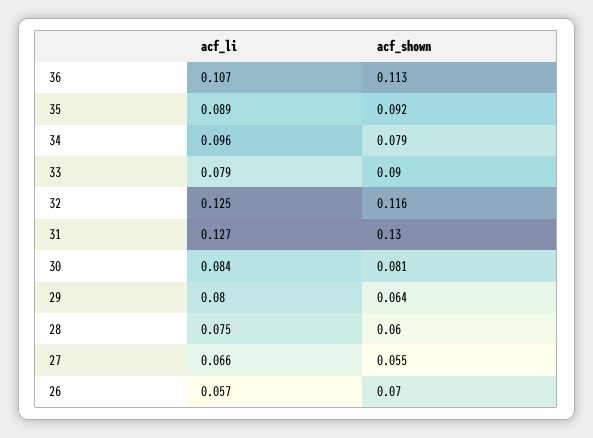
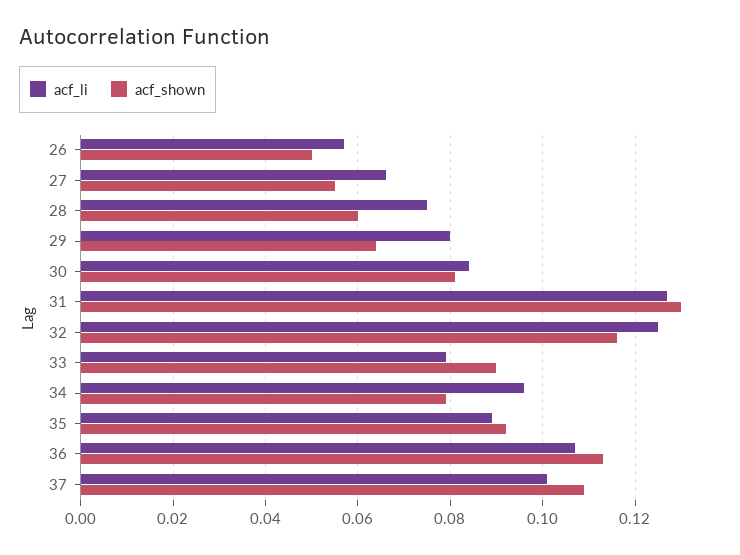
  {
    "acf_li": {
      "36": 0.107,
      "35": 0.089,
      "34": 0.096,
      "33": 0.079,
      "32": 0.125,
      "31": 0.127,
      "30": 0.084,
      "29": 0.08,
      "28": 0.075,
      "27": 0.066,
-     "26": 0.057
+     "26": 0.057,
+     "37": 0.1
    },
    "acf_shown": {
      "36": 0.113,
      "35": 0.092,
      "34": 0.079,
      "33": 0.09,
      "32": 0.116,
      "31": 0.13,
      "30": 0.081,
      "29": 0.064,
      "28": 0.06,
      "27": 0.055,
-     "26": 0.07
+     "26": 0.05,
+     "37": 0.11
    }
  }

